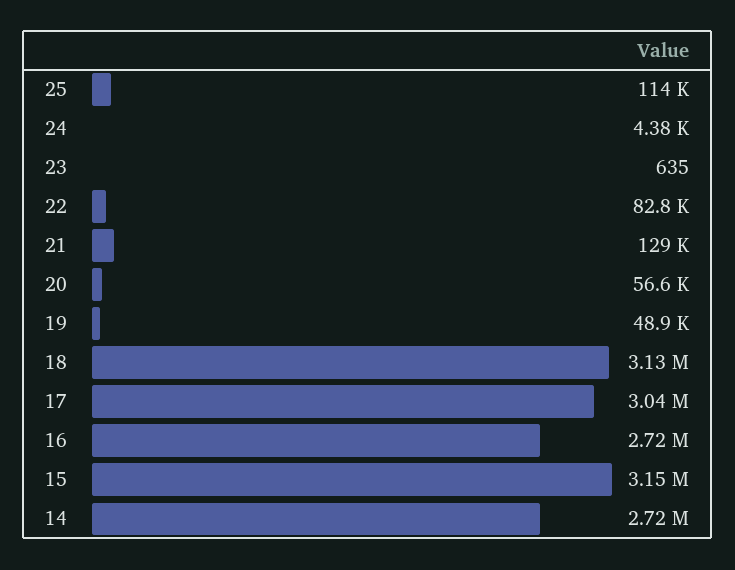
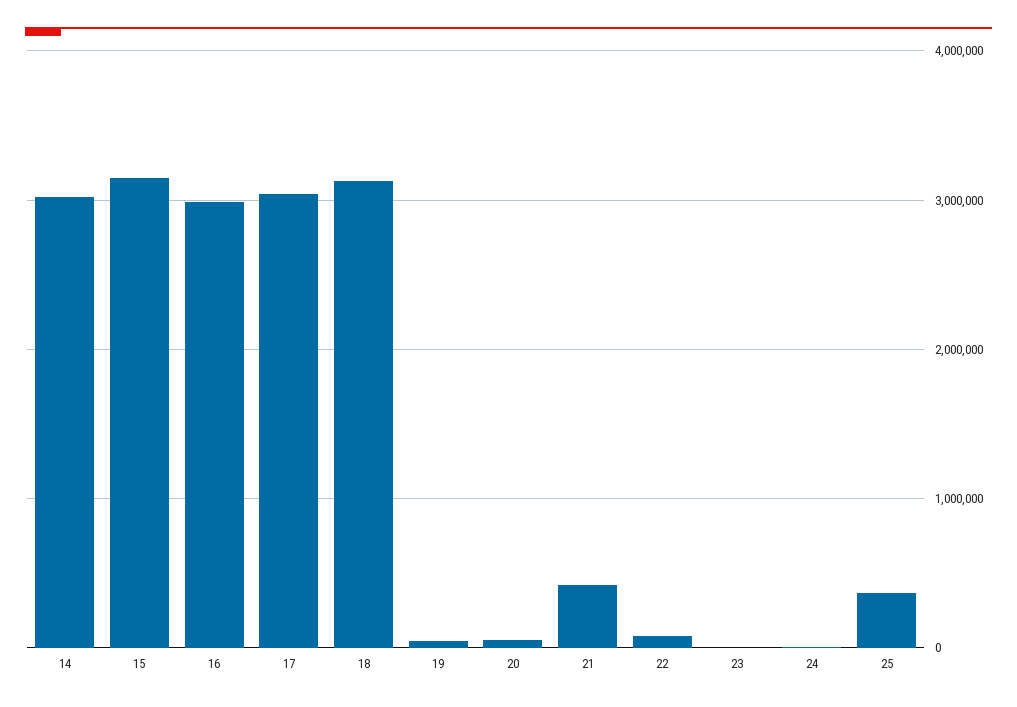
  {
-   "25": 114000,
+   "25": 400000,
    "24": 4380,
    "23": 635,
    "22": 82800,
-   "21": 129000,
+   "21": 400000,
    "20": 56600,
    "19": 48900,
    "18": 3130000,
    "17": 3040000,
-   "16": 2720000,
+   "16": 3000000,
    "15": 3150000,
-   "14": 2720000
+   "14": 3000000
  }

